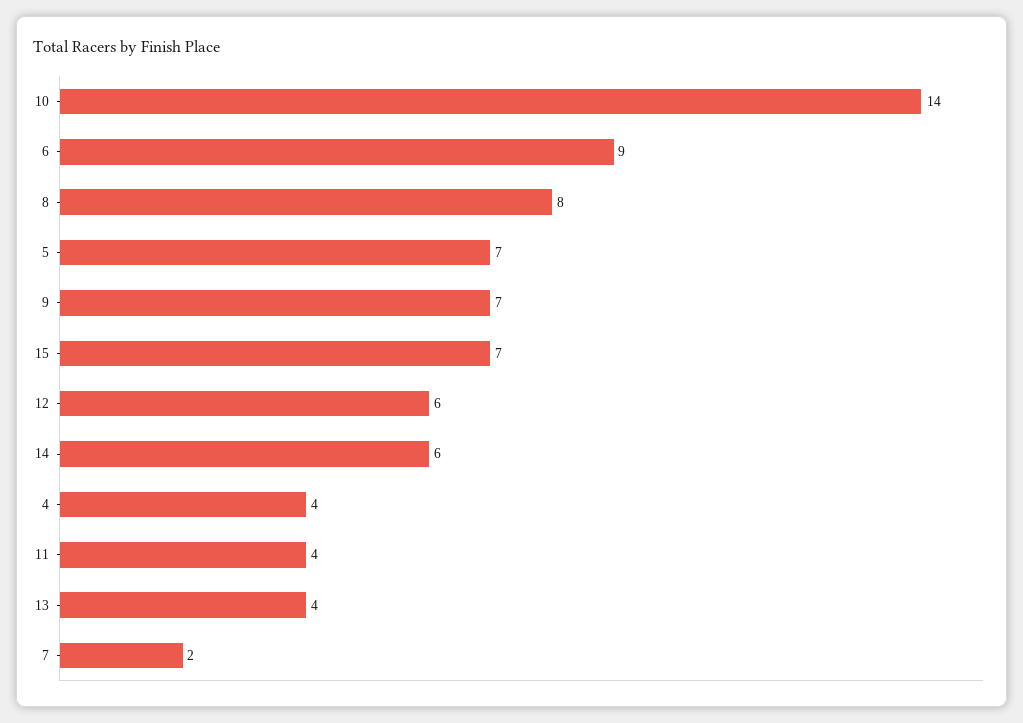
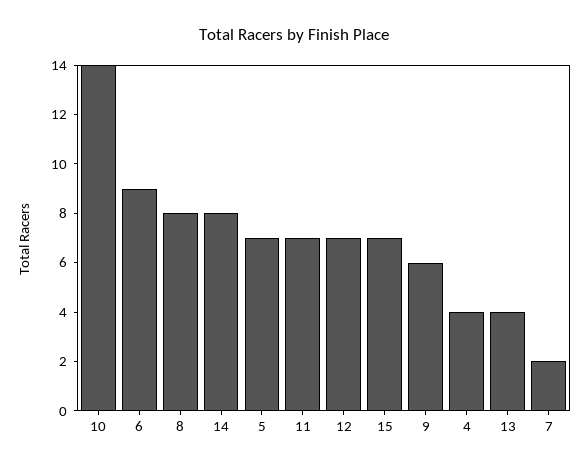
  {
    "10": 14,
    "6": 9,
    "8": 8,
    "5": 7,
-   "9": 7,
+   "9": 6,
    "15": 7,
-   "12": 6,
+   "12": 7,
-   "14": 6,
+   "14": 8,
    "4": 4,
-   "11": 4,
+   "11": 7,
    "13": 4,
    "7": 2
  }

